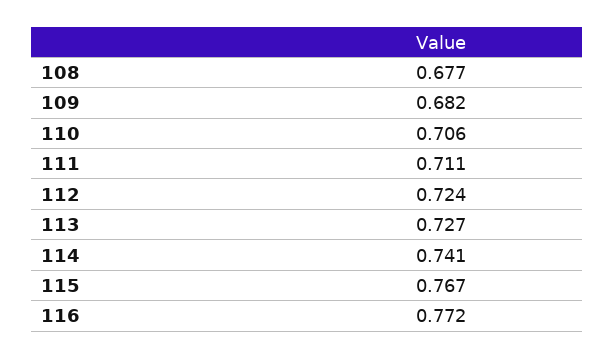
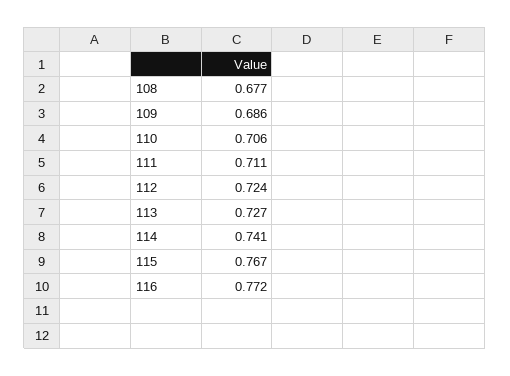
  {
    "108": 0.677,
-   "109": 0.682,
+   "109": 0.686,
    "110": 0.706,
    "111": 0.711,
    "112": 0.724,
    "113": 0.727,
    "114": 0.741,
    "115": 0.767,
    "116": 0.772
  }

